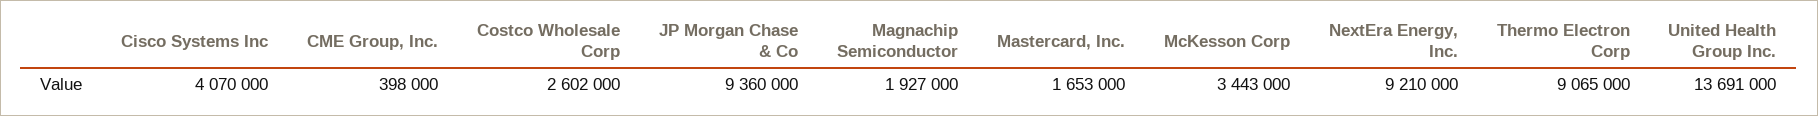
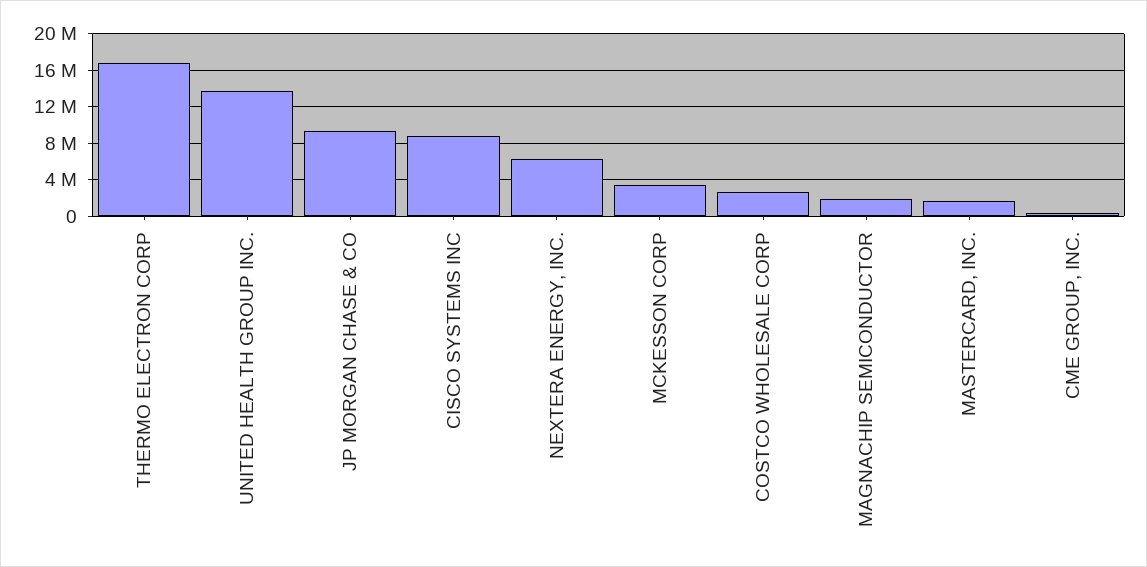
  {
-   "Cisco Systems Inc": 4070000,
+   "Cisco Systems Inc": 9000000,
    "CME Group, Inc.": 398000,
    "Costco Wholesale Corp": 2602000,
    "JP Morgan Chase & Co": 9360000,
    "Magnachip Semiconductor": 1927000,
    "Mastercard, Inc.": 1653000,
    "McKesson Corp": 3443000,
-   "NextEra Energy, Inc.": 9210000,
+   "NextEra Energy, Inc.": 6000000,
-   "Thermo Electron Corp": 9065000,
+   "Thermo Electron Corp": 17000000,
    "United Health Group Inc.": 13691000
  }

